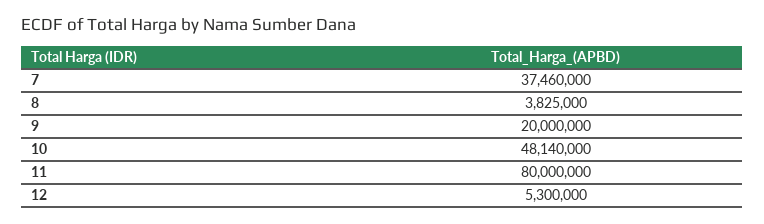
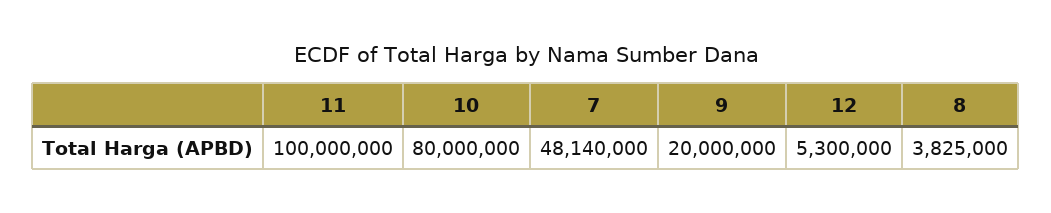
  {
-   "7": 37460000,
+   "7": 48140000,
    "8": 3825000,
    "9": 20000000,
-   "10": 48140000,
+   "10": 80000000,
-   "11": 80000000,
+   "11": 100000000,
    "12": 5300000
  }

